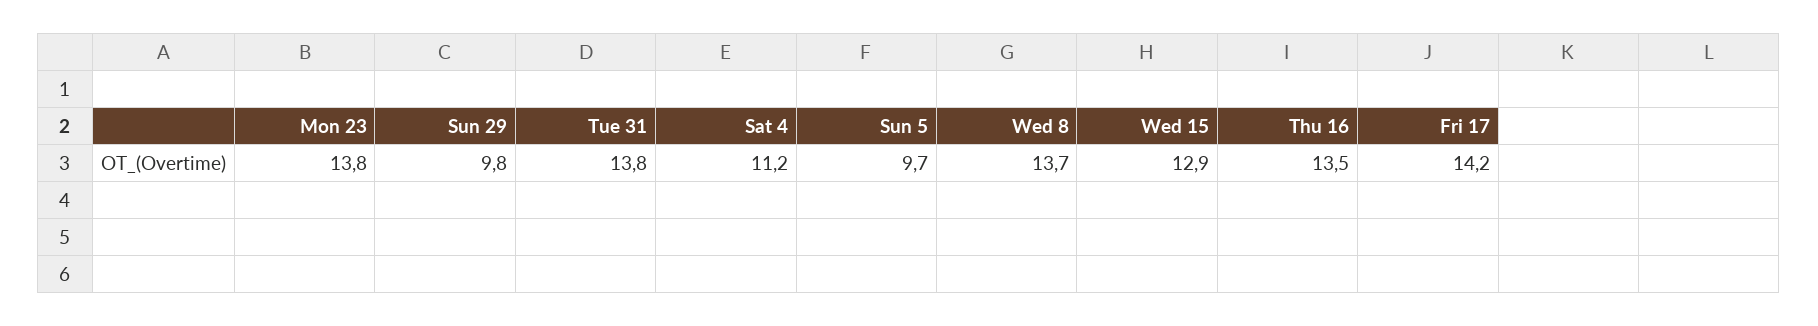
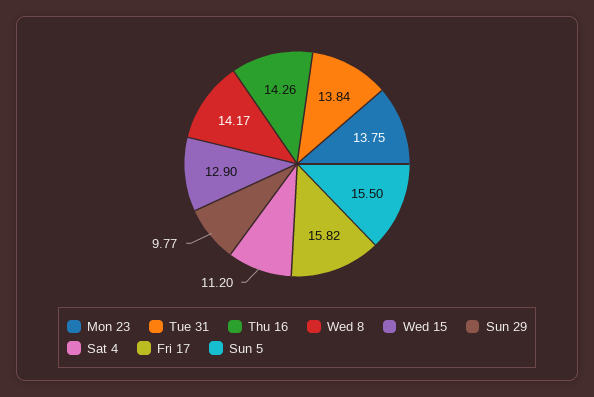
  {
    "Mon 23": 13.75,
    "Sun 29": 9.77,
    "Tue 31": 13.84,
    "Sat 4": 11.2,
-   "Sun 5": 9.7,
+   "Sun 5": 15.5,
-   "Wed 8": 13.7,
+   "Wed 8": 14.17,
    "Wed 15": 12.9,
-   "Thu 16": 13.5,
+   "Thu 16": 14.26,
-   "Fri 17": 14.2
+   "Fri 17": 15.82
  }

